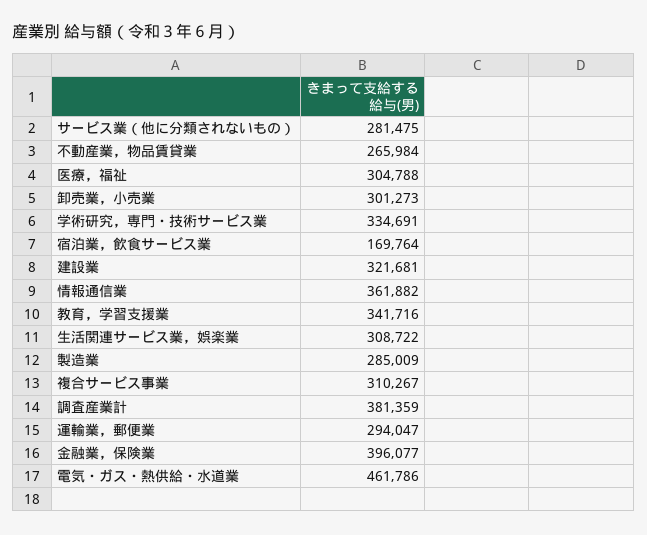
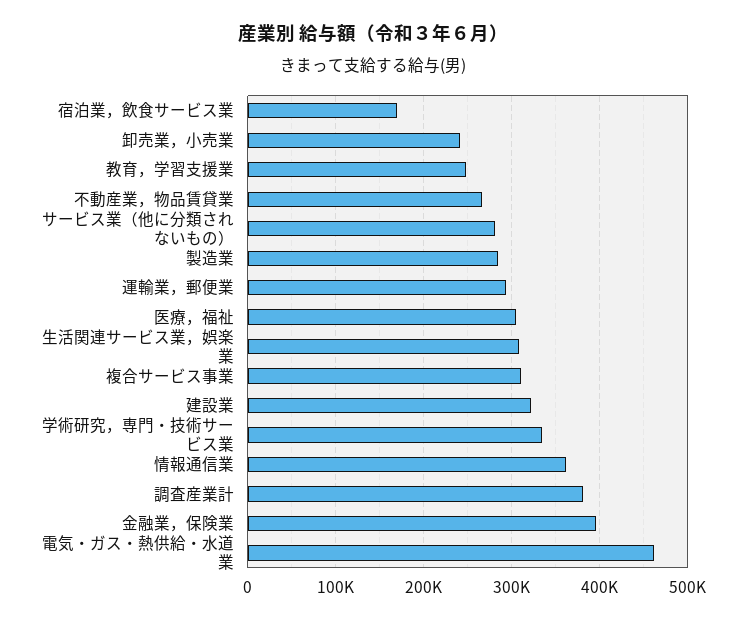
  {
    "サービス業（他に分類されないもの）": 281475,
    "不動産業，物品賃貸業": 265984,
    "医療，福祉": 304788,
-   "卸売業，小売業": 301273,
+   "卸売業，小売業": 240000,
    "学術研究，専門・技術サービス業": 334691,
    "宿泊業，飲食サービス業": 169764,
    "建設業": 321681,
    "情報通信業": 361882,
-   "教育，学習支援業": 341716,
+   "教育，学習支援業": 250000,
    "生活関連サービス業，娯楽業": 308722,
    "製造業": 285009,
    "複合サービス事業": 310267,
    "調査産業計": 381359,
    "運輸業，郵便業": 294047,
    "金融業，保険業": 396077,
    "電気・ガス・熱供給・水道業": 461786
  }

